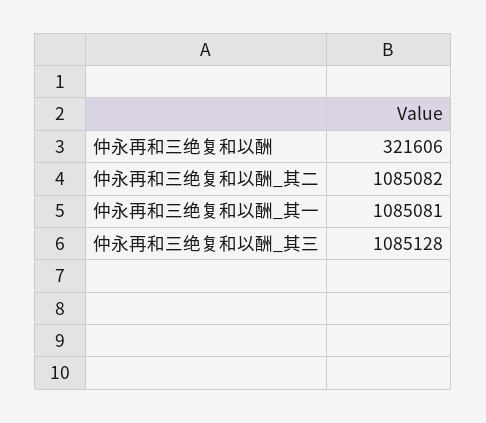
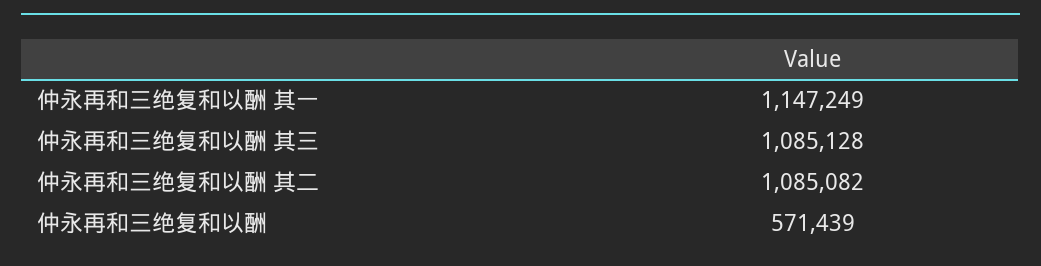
  {
-   "仲永再和三绝复和以酬": 321606,
+   "仲永再和三绝复和以酬": 571439,
    "仲永再和三绝复和以酬_其二": 1085082,
-   "仲永再和三绝复和以酬_其一": 1085081,
+   "仲永再和三绝复和以酬_其一": 1147249,
    "仲永再和三绝复和以酬_其三": 1085128
  }

